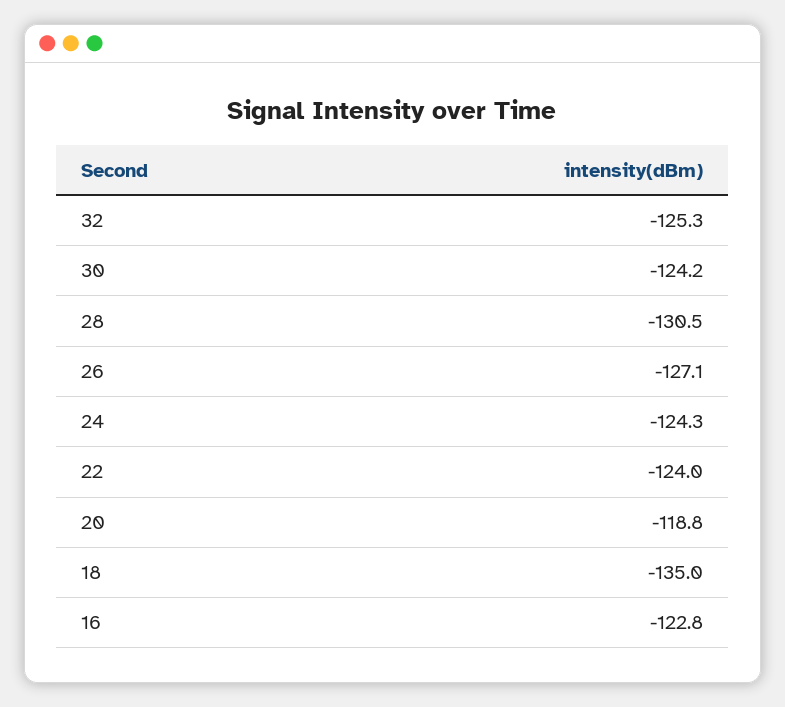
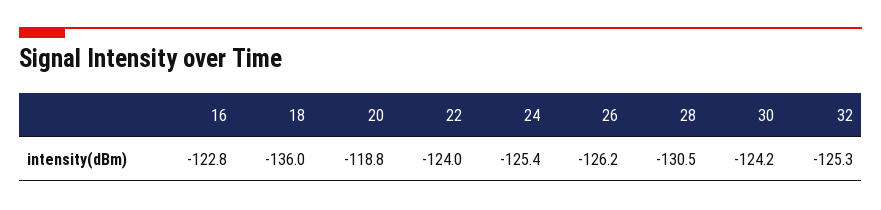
  {
    "32": -125.3,
    "30": -124.2,
    "28": -130.5,
-   "26": -127.1,
+   "26": -126.2,
-   "24": -124.3,
+   "24": -125.4,
    "22": -124,
    "20": -118.8,
-   "18": -135,
+   "18": -136,
    "16": -122.8
  }

